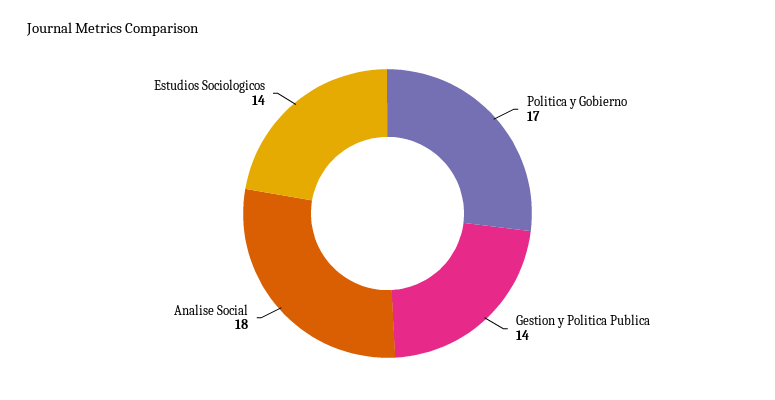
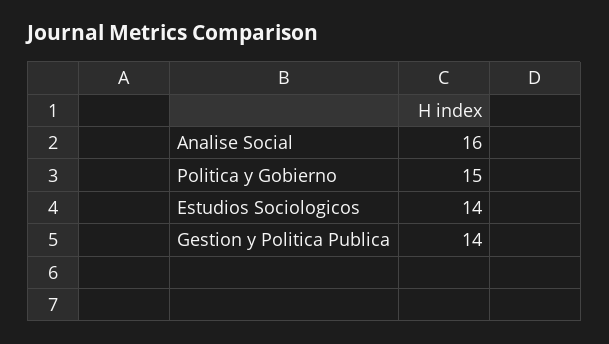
  {
-   "Politica y Gobierno": 17,
+   "Politica y Gobierno": 15,
    "Gestion y Politica Publica": 14,
-   "Analise Social": 18,
+   "Analise Social": 16,
    "Estudios Sociologicos": 14
  }

